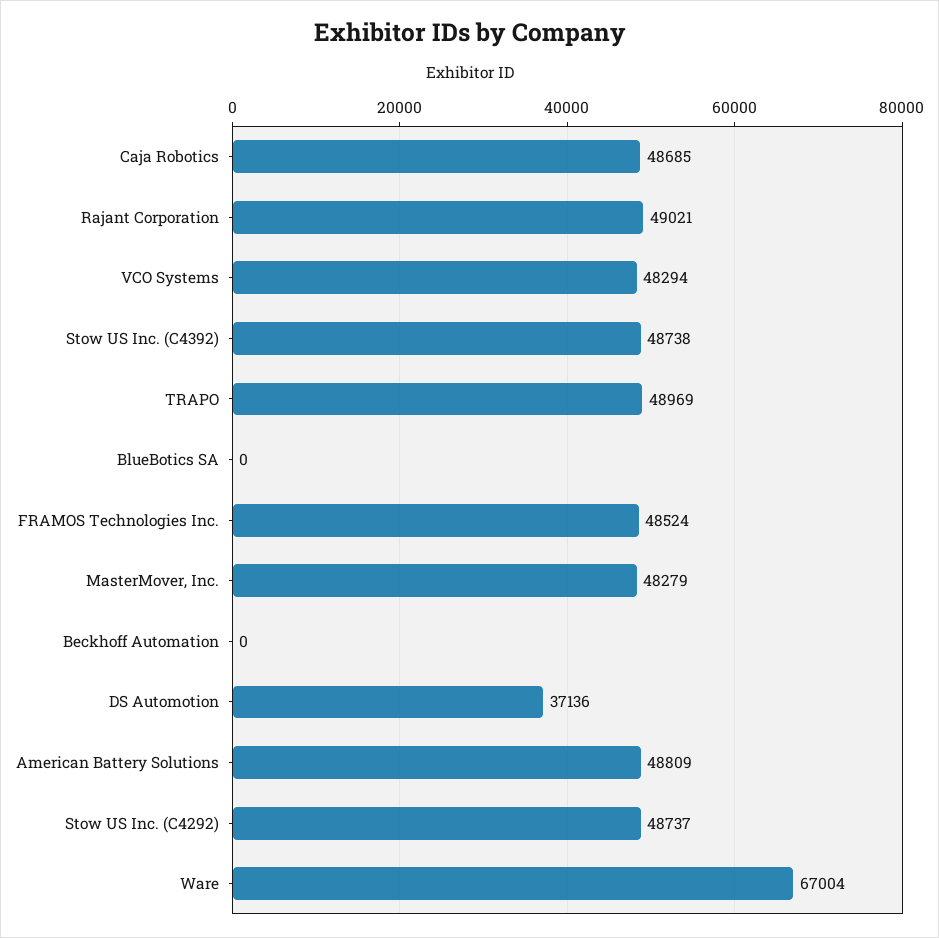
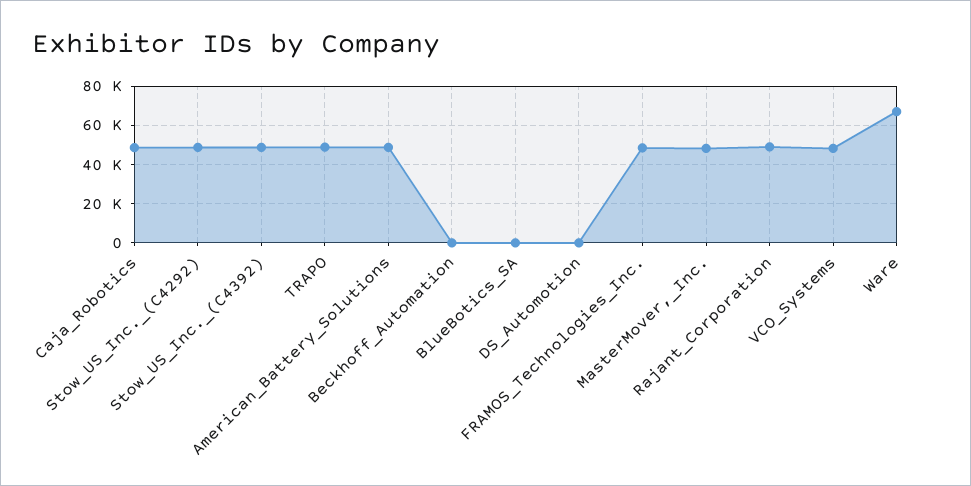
  {
    "Caja Robotics": 48685,
    "Rajant Corporation": 49021,
    "VCO Systems": 48294,
    "Stow US Inc. (C4392)": 48738,
    "TRAPO": 48969,
    "BlueBotics SA": 0,
    "FRAMOS Technologies Inc.": 48524,
    "MasterMover, Inc.": 48279,
    "Beckhoff Automation": 0,
-   "DS Automotion": 37136,
+   "DS Automotion": 0,
    "American Battery Solutions": 48809,
    "Stow US Inc. (C4292)": 48737,
    "Ware": 67004
  }

